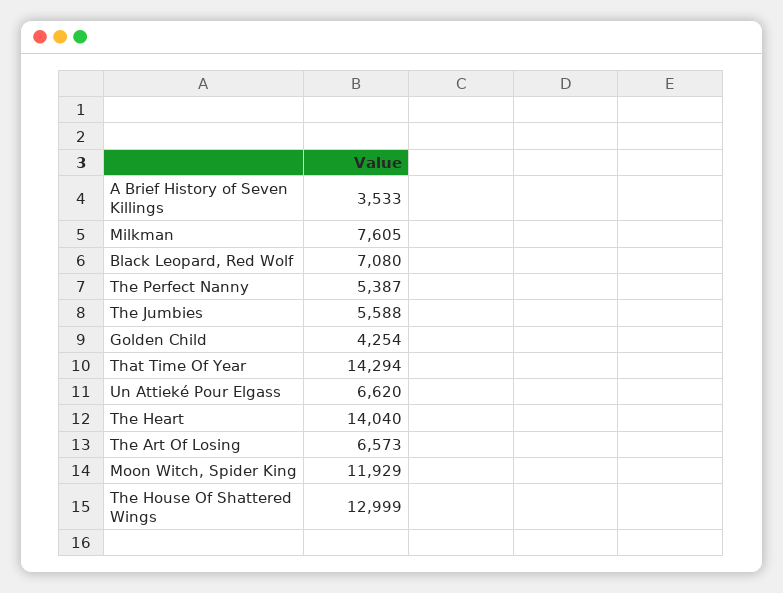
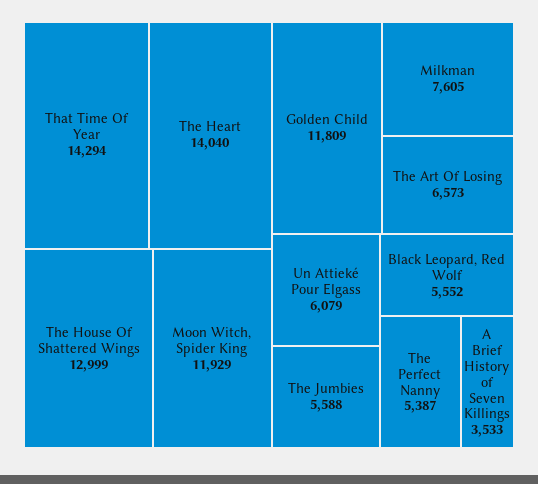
  {
    "A Brief History of Seven Killings": 3533,
    "Milkman": 7605,
-   "Black Leopard, Red Wolf": 7080,
+   "Black Leopard, Red Wolf": 5552,
    "The Perfect Nanny": 5387,
    "The Jumbies": 5588,
-   "Golden Child": 4254,
+   "Golden Child": 11809,
    "That Time Of Year": 14294,
-   "Un Attieké Pour Elgass": 6620,
+   "Un Attieké Pour Elgass": 6079,
    "The Heart": 14040,
    "The Art Of Losing": 6573,
    "Moon Witch, Spider King": 11929,
    "The House Of Shattered Wings": 12999
  }

